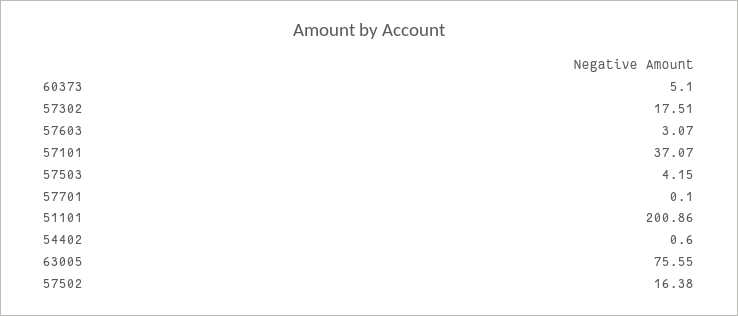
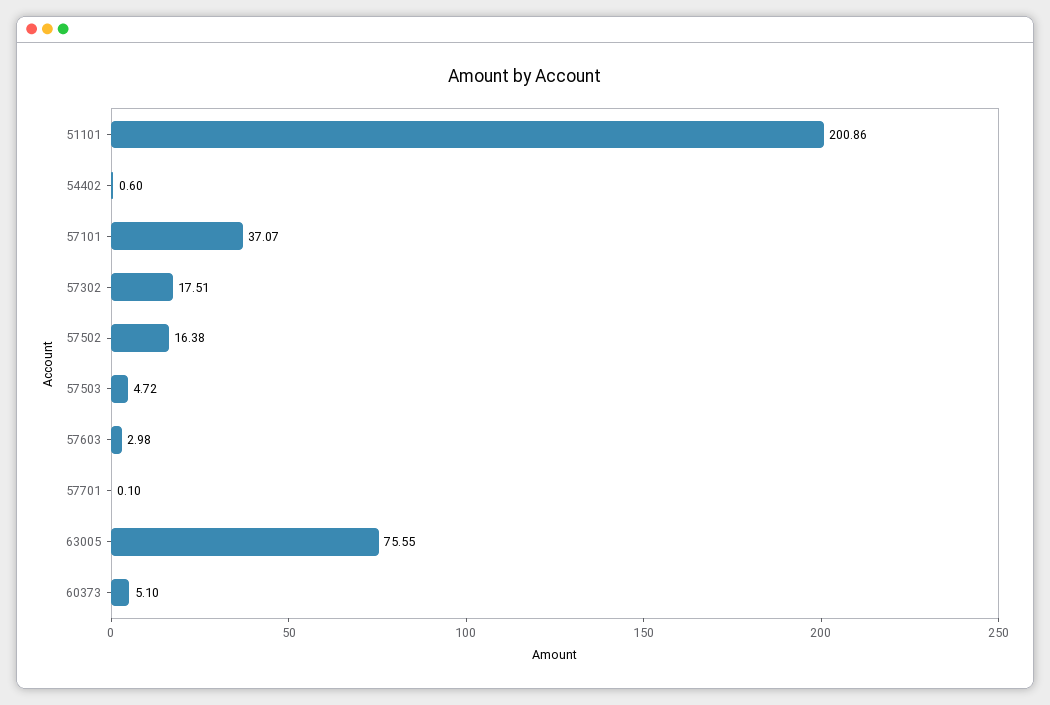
  {
    "60373": 5.1,
    "57302": 17.51,
-   "57603": 3.07,
+   "57603": 2.98,
    "57101": 37.07,
-   "57503": 4.15,
+   "57503": 4.72,
    "57701": 0.1,
    "51101": 200.86,
    "54402": 0.6,
    "63005": 75.55,
    "57502": 16.38
  }

